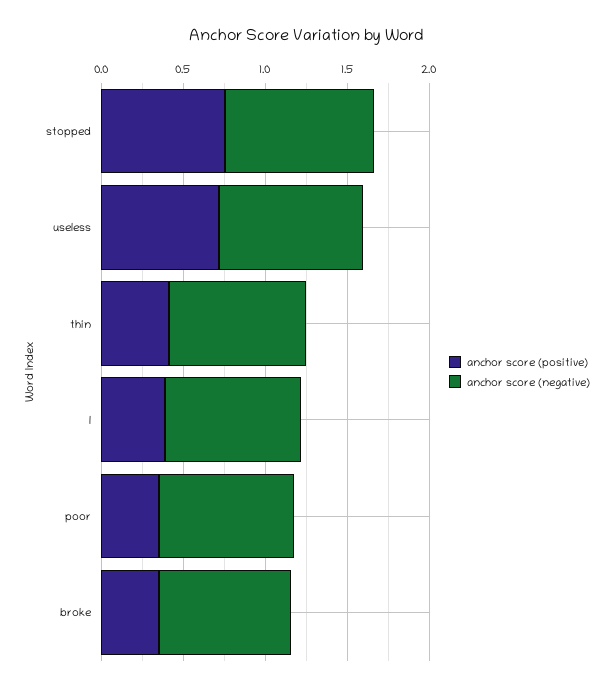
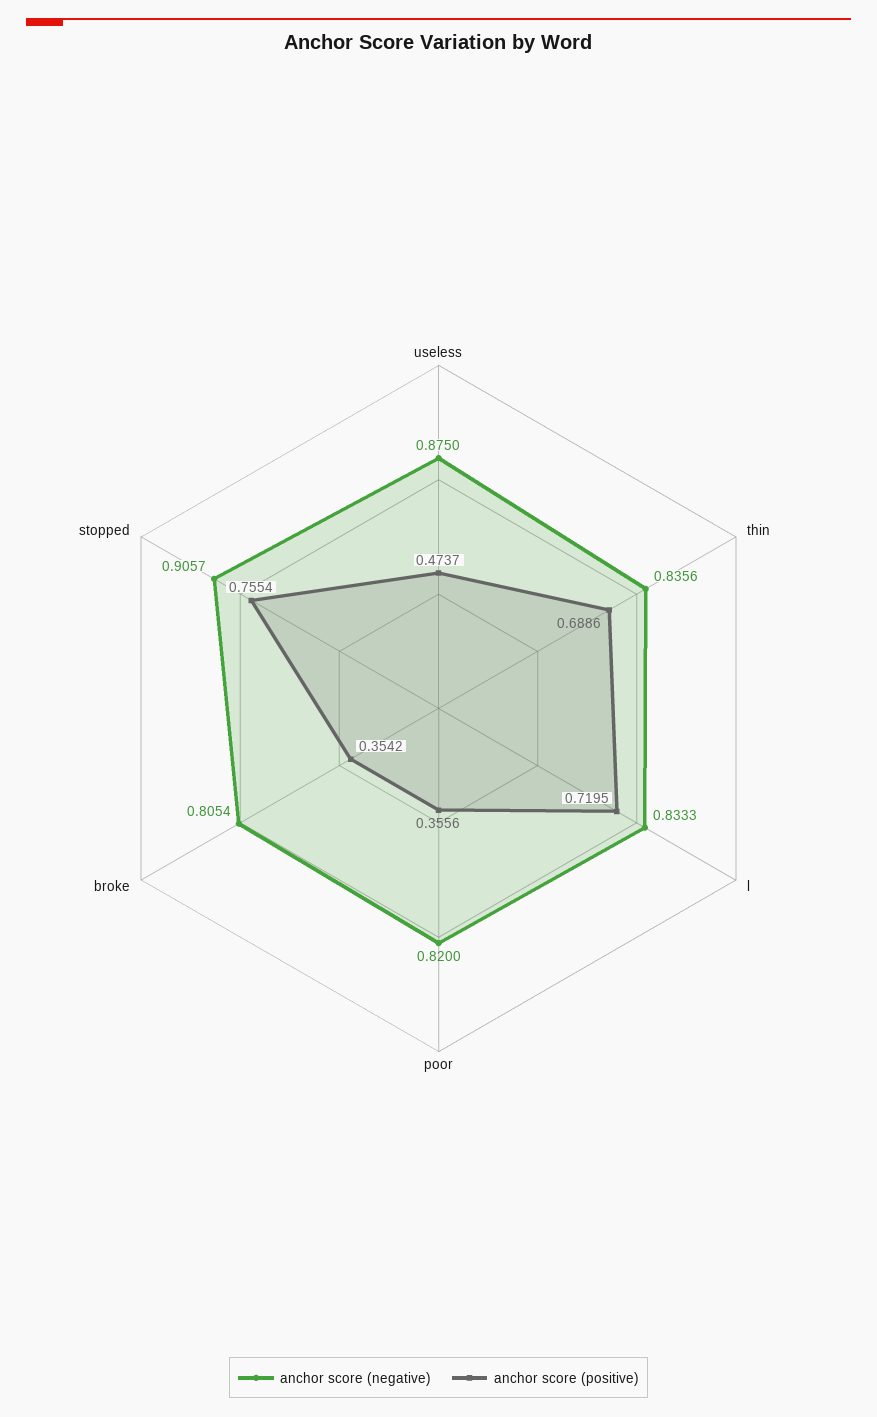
  {
    "anchor score (positive)": {
      "stopped": 0.7554,
-     "useless": 0.7,
+     "useless": 0.4737,
-     "thin": 0.4,
+     "thin": 0.6886,
-     "l": 0.4,
+     "l": 0.7195,
      "poor": 0.3556,
      "broke": 0.3542
    },
    "anchor score (negative)": {
      "stopped": 0.9057,
      "useless": 0.875,
      "thin": 0.8356,
      "l": 0.8333,
      "poor": 0.82,
      "broke": 0.8054
    }
  }

